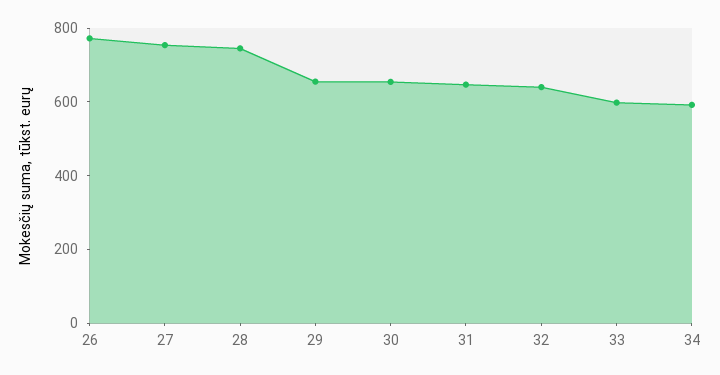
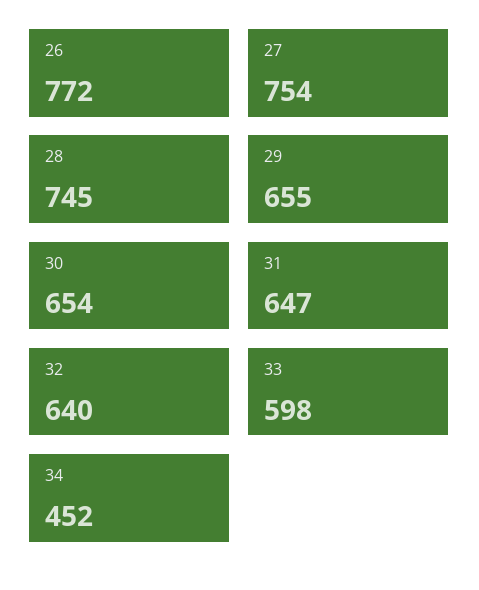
  {
    "26": 772,
    "27": 754,
    "28": 745,
    "29": 655,
    "30": 654,
    "31": 647,
    "32": 640,
    "33": 598,
-   "34": 600
+   "34": 452
  }

